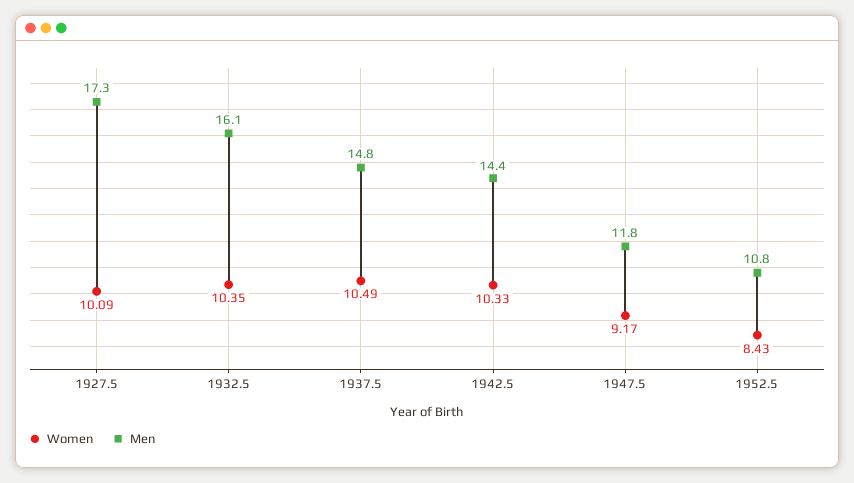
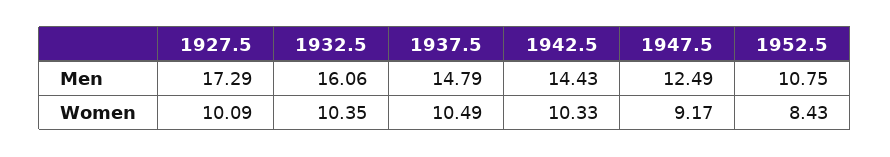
  {
    "Women": {
      "1927.5": 10.09,
      "1932.5": 10.35,
      "1937.5": 10.49,
      "1942.5": 10.33,
      "1947.5": 9.17,
      "1952.5": 8.43
    },
    "Men": {
      "1927.5": 17.29,
      "1932.5": 16.06,
      "1937.5": 14.79,
      "1942.5": 14.43,
-     "1947.5": 11.8,
+     "1947.5": 12.49,
      "1952.5": 10.75
    }
  }

